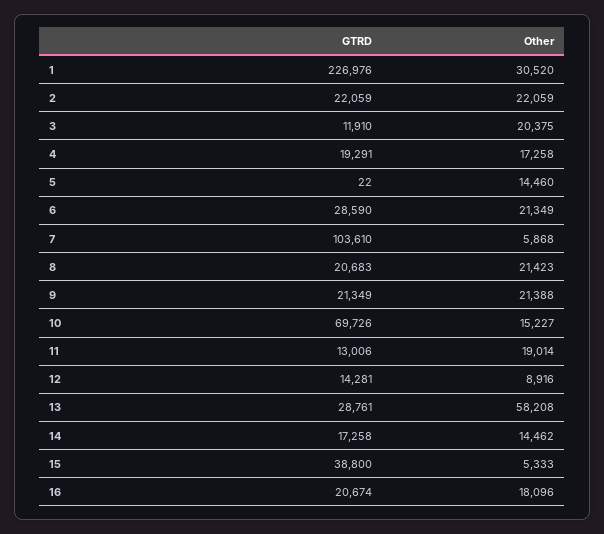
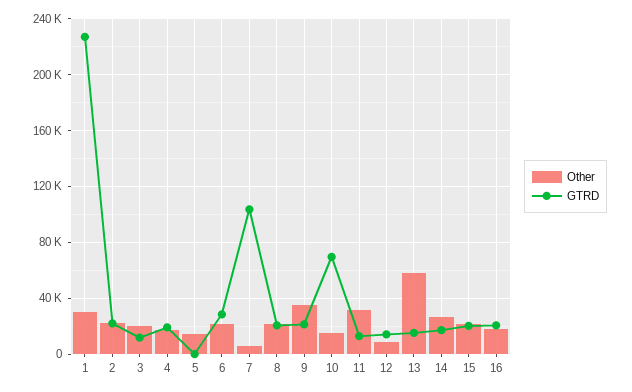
  {
    "GTRD": {
      "1": 226976,
      "2": 22059,
      "3": 11910,
      "4": 19291,
      "5": 22,
      "6": 28590,
      "7": 103610,
      "8": 20683,
      "9": 21349,
      "10": 69726,
      "11": 13006,
      "12": 14281,
-     "13": 28761,
+     "13": 15000,
      "14": 17258,
-     "15": 38800,
+     "15": 20000,
      "16": 20674
    },
    "Other": {
      "1": 30520,
      "2": 22059,
      "3": 20375,
      "4": 17258,
      "5": 14460,
      "6": 21349,
      "7": 5868,
      "8": 21423,
-     "9": 21388,
+     "9": 35000,
      "10": 15227,
-     "11": 19014,
+     "11": 30000,
      "12": 8916,
      "13": 58208,
-     "14": 14462,
+     "14": 25000,
-     "15": 5333,
+     "15": 20000,
      "16": 18096
    }
  }

